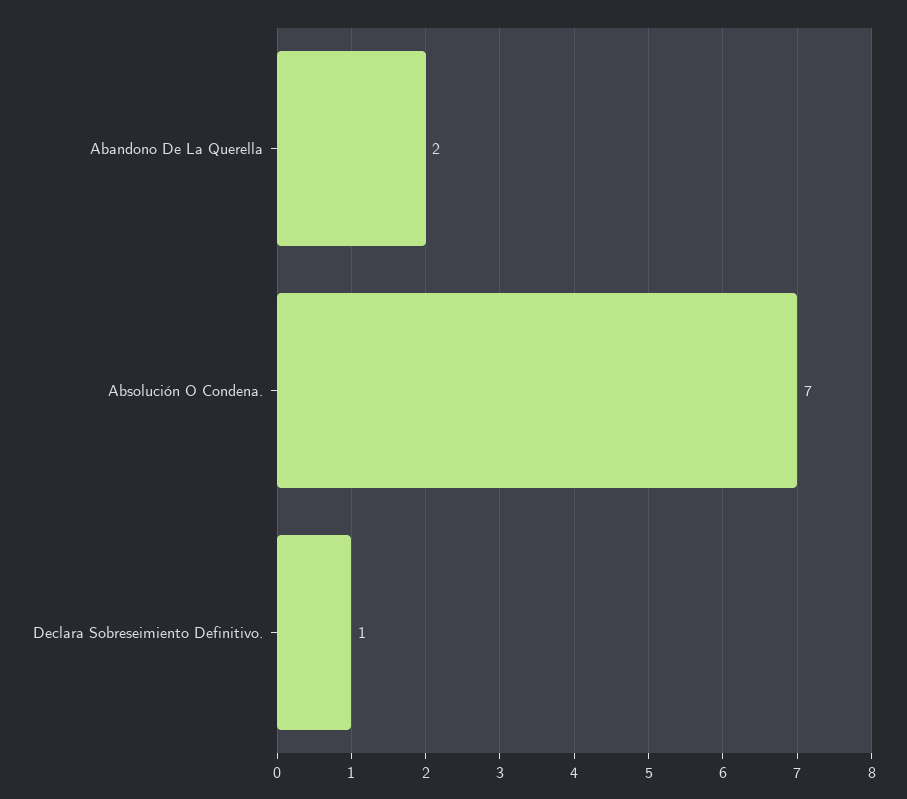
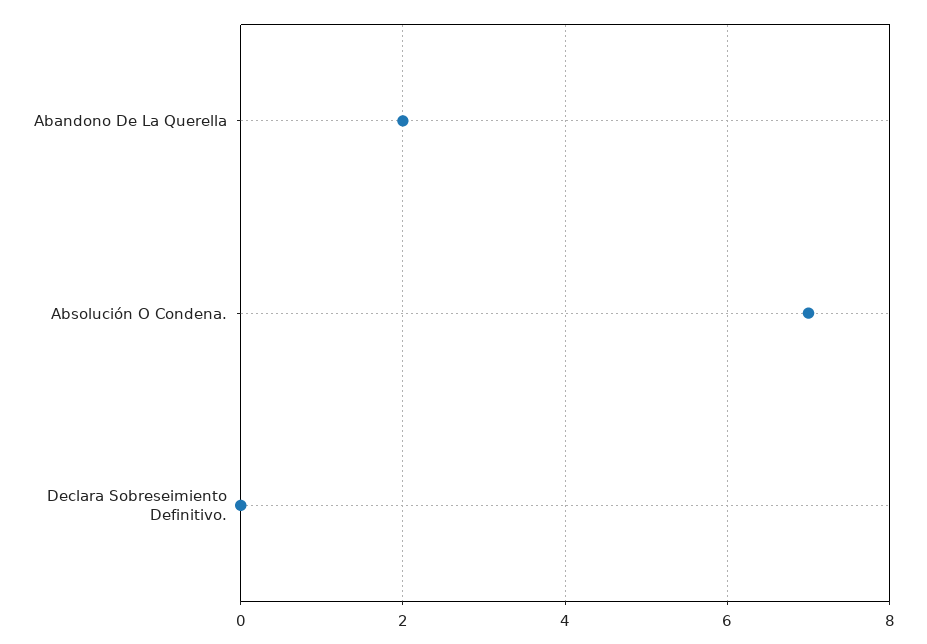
  {
    "Abandono De La Querella": 2,
    "Absolución O Condena.": 7,
-   "Declara Sobreseimiento Definitivo.": 1
+   "Declara Sobreseimiento Definitivo.": 0
  }

